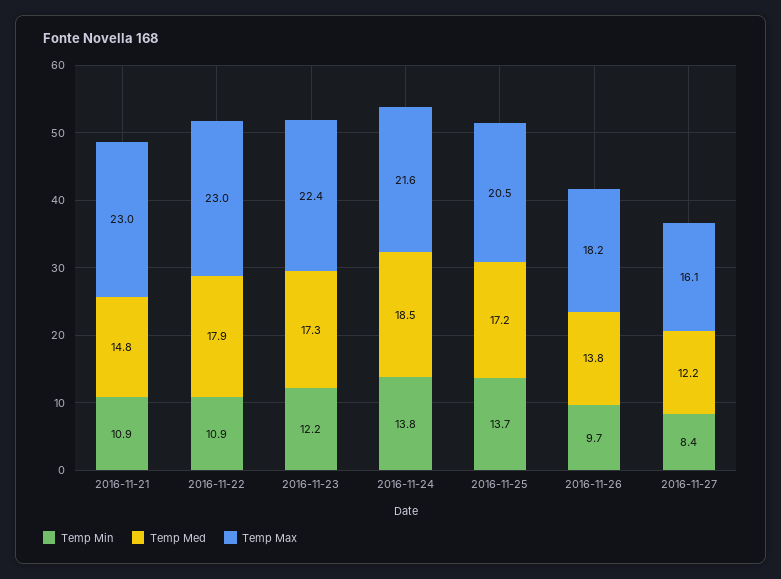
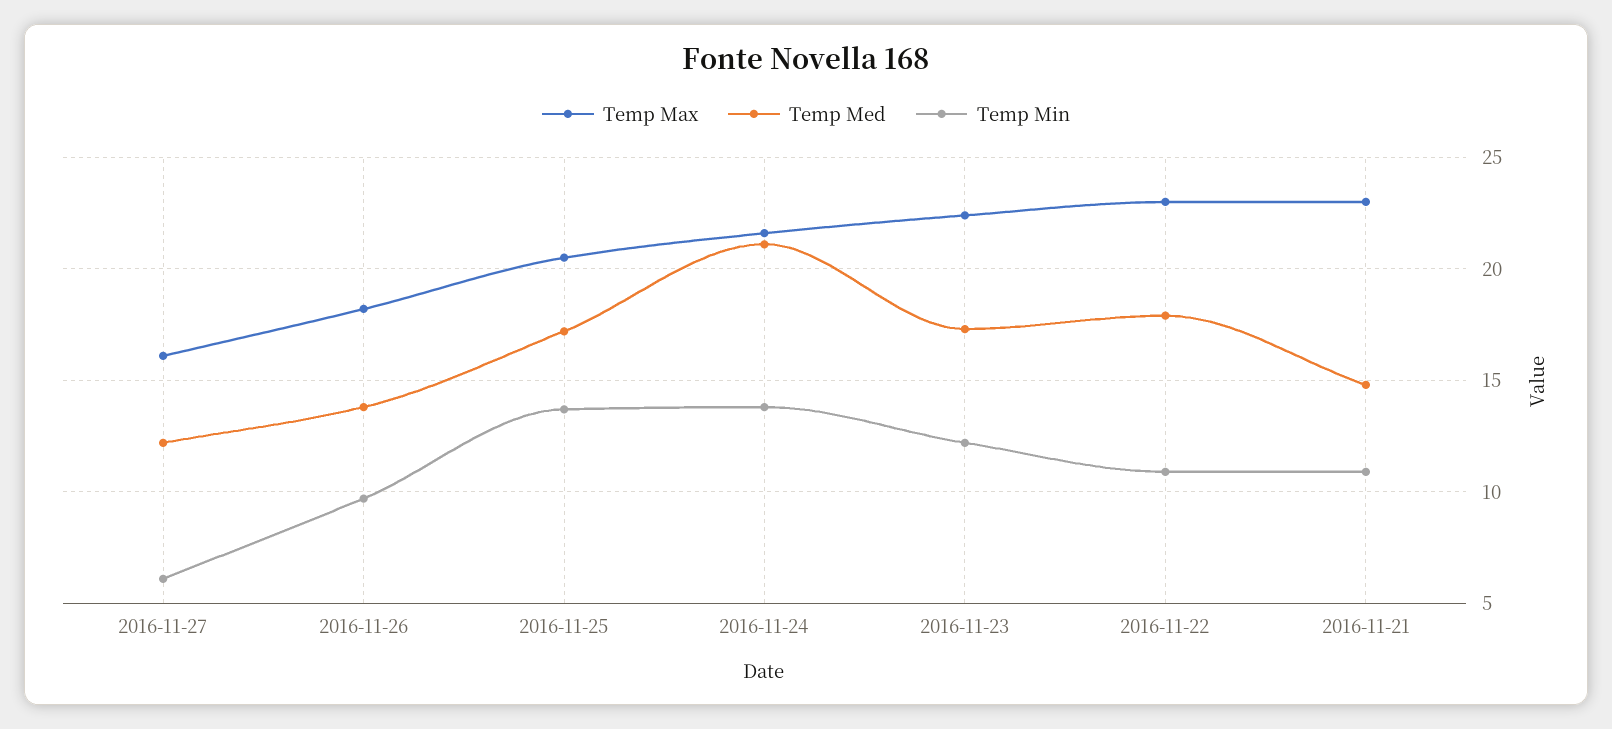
  {
    "Temp Min": {
      "2016-11-21": 10.9,
      "2016-11-22": 10.9,
      "2016-11-23": 12.2,
      "2016-11-24": 13.8,
      "2016-11-25": 13.7,
      "2016-11-26": 9.7,
-     "2016-11-27": 8.4
+     "2016-11-27": 6
    },
    "Temp Med": {
      "2016-11-21": 14.8,
      "2016-11-22": 17.9,
      "2016-11-23": 17.3,
-     "2016-11-24": 18.5,
+     "2016-11-24": 21,
      "2016-11-25": 17.2,
      "2016-11-26": 13.8,
      "2016-11-27": 12.2
    },
    "Temp Max": {
      "2016-11-21": 23,
      "2016-11-22": 23,
      "2016-11-23": 22.4,
      "2016-11-24": 21.6,
      "2016-11-25": 20.5,
      "2016-11-26": 18.2,
      "2016-11-27": 16.1
    }
  }

